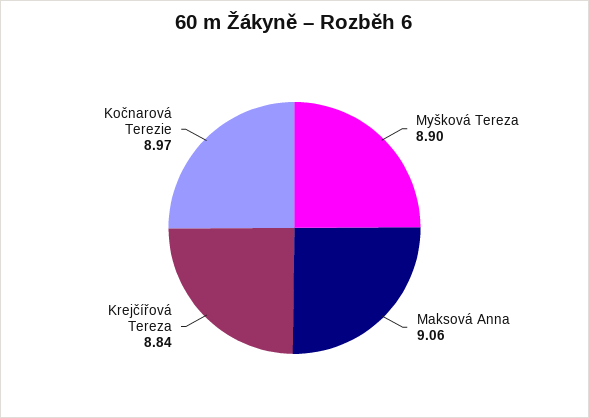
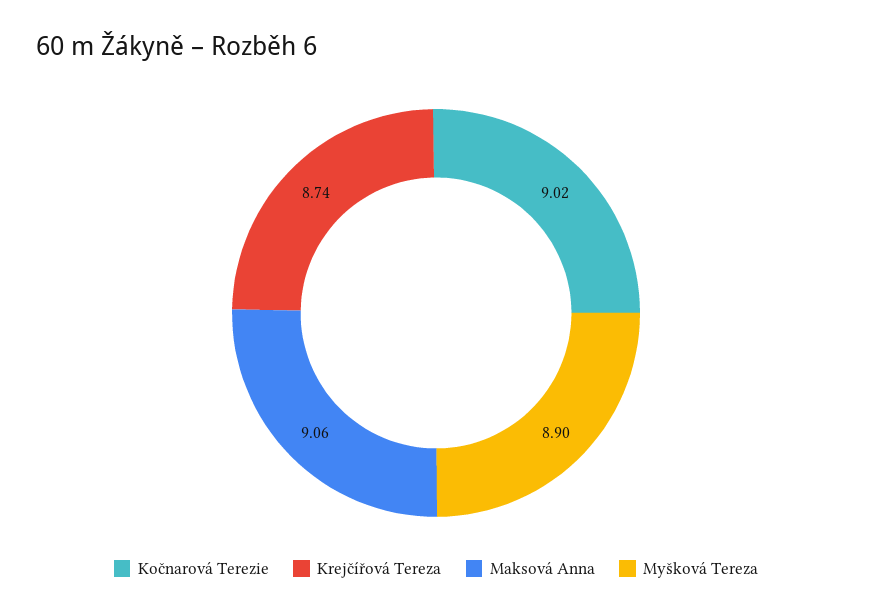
  {
    "Myšková Tereza": 8.9,
    "Maksová Anna": 9.06,
-   "Krejčířová Tereza": 8.84,
+   "Krejčířová Tereza": 8.74,
-   "Kočnarová Terezie": 8.97
+   "Kočnarová Terezie": 9.02
  }

